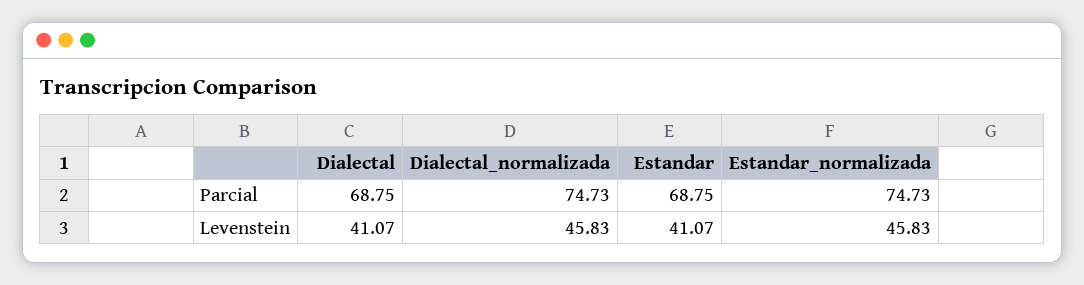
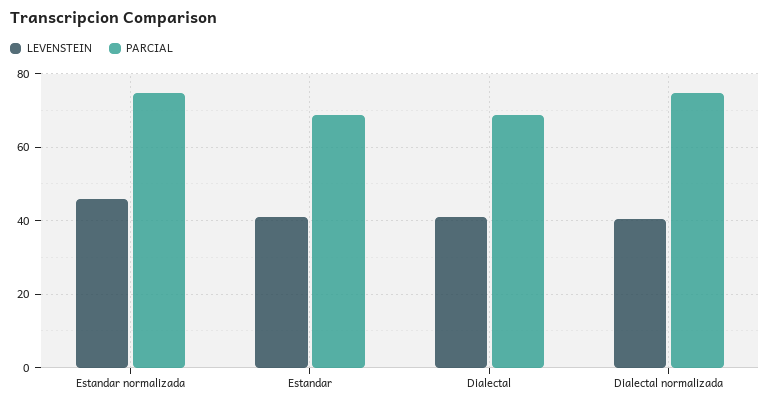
  {
    "Parcial": {
      "Dialectal": 68.75,
      "Dialectal_normalizada": 74.73,
      "Estandar": 68.75,
      "Estandar_normalizada": 74.73
    },
    "Levenstein": {
      "Dialectal": 41.07,
-     "Dialectal_normalizada": 45.83,
+     "Dialectal_normalizada": 40,
      "Estandar": 41.07,
      "Estandar_normalizada": 45.83
    }
  }

